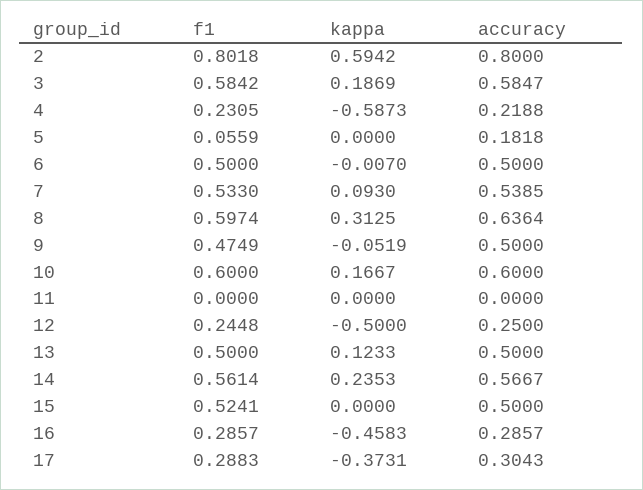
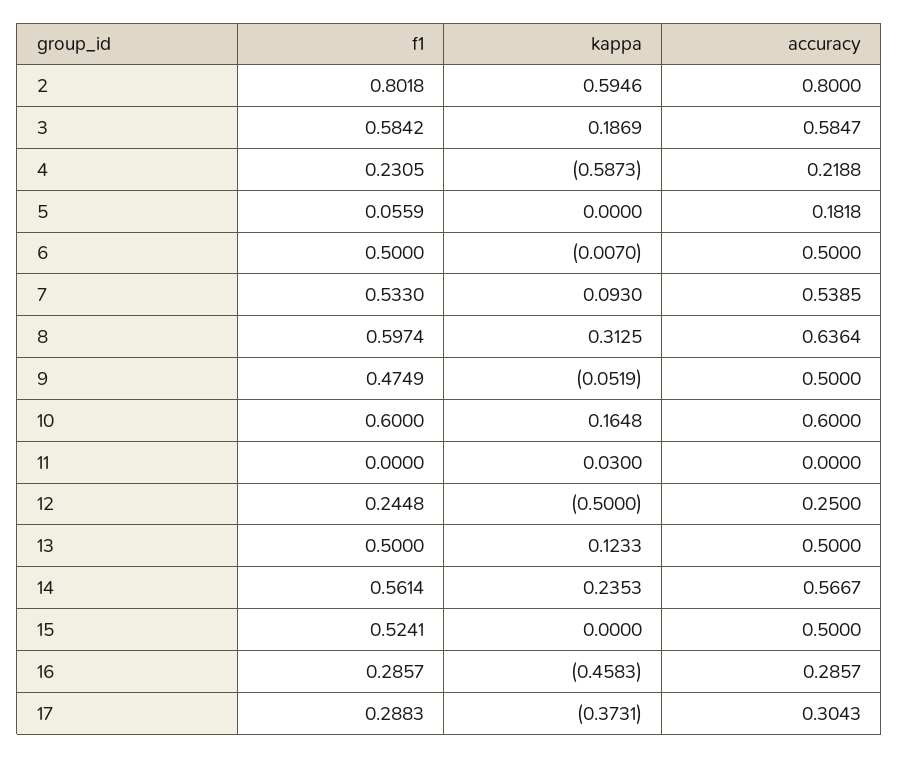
  {
    "f1": {
      "2": 0.8018,
      "3": 0.5842,
      "4": 0.2305,
      "5": 0.0559,
      "6": 0.5,
      "7": 0.533,
      "8": 0.5974,
      "9": 0.4749,
      "10": 0.6,
      "11": 0,
      "12": 0.2448,
      "13": 0.5,
      "14": 0.5614,
      "15": 0.5241,
      "16": 0.2857,
      "17": 0.2883
    },
    "kappa": {
-     "2": 0.5942,
+     "2": 0.5946,
      "3": 0.1869,
      "4": -0.5873,
      "5": 0,
      "6": -0.007,
      "7": 0.093,
      "8": 0.3125,
      "9": -0.0519,
-     "10": 0.1667,
+     "10": 0.1648,
-     "11": 0,
+     "11": 0.03,
      "12": -0.5,
      "13": 0.1233,
      "14": 0.2353,
      "15": 0,
      "16": -0.4583,
      "17": -0.3731
    },
    "accuracy": {
      "2": 0.8,
      "3": 0.5847,
      "4": 0.2188,
      "5": 0.1818,
      "6": 0.5,
      "7": 0.5385,
      "8": 0.6364,
      "9": 0.5,
      "10": 0.6,
      "11": 0,
      "12": 0.25,
      "13": 0.5,
      "14": 0.5667,
      "15": 0.5,
      "16": 0.2857,
      "17": 0.3043
    }
  }

